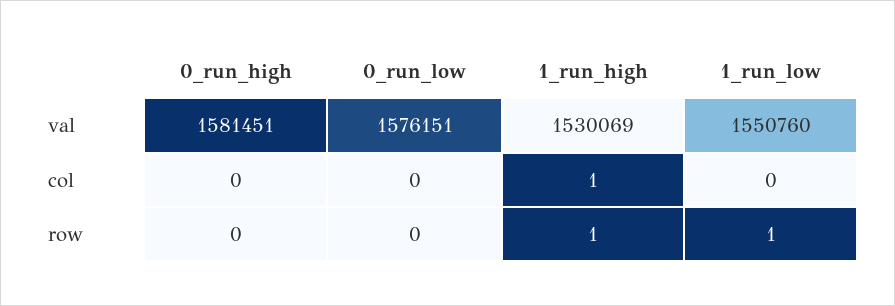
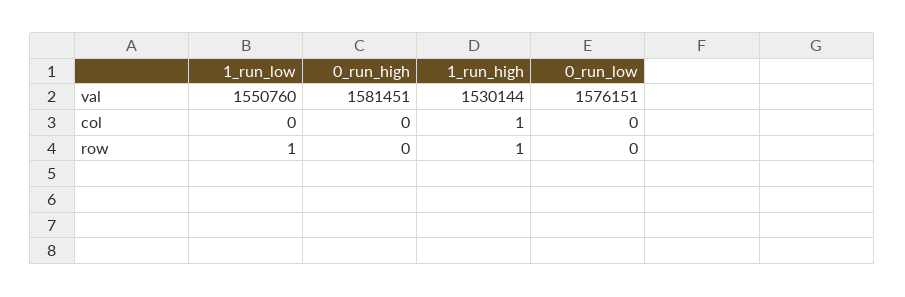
  {
    "0_run_high": {
      "val": 1581451,
      "col": 0,
      "row": 0
    },
    "0_run_low": {
      "val": 1576151,
      "col": 0,
      "row": 0
    },
    "1_run_high": {
-     "val": 1530069,
+     "val": 1530144,
      "col": 1,
      "row": 1
    },
    "1_run_low": {
      "val": 1550760,
      "col": 0,
      "row": 1
    }
  }

